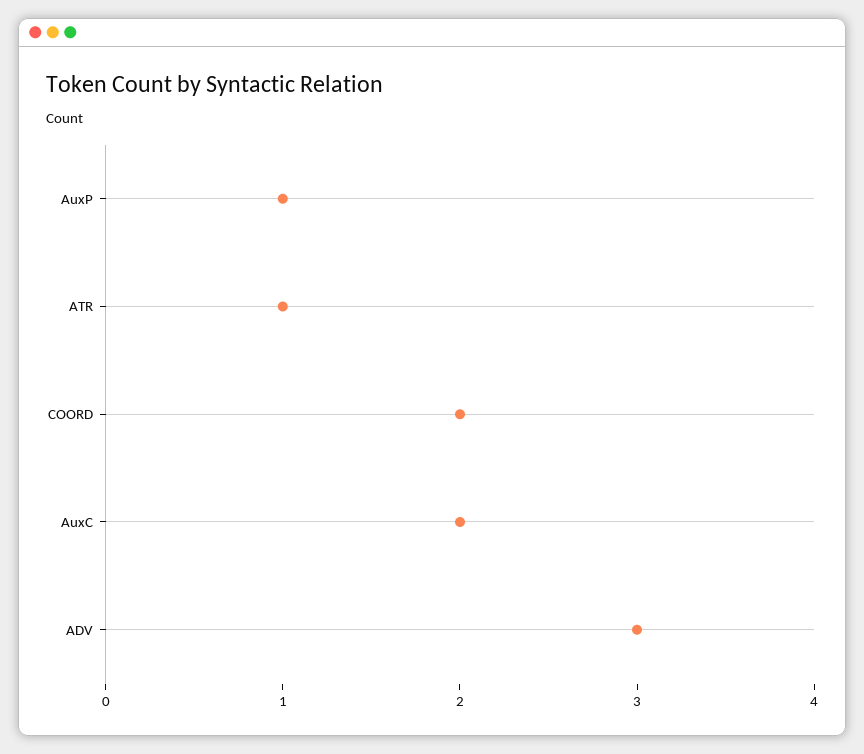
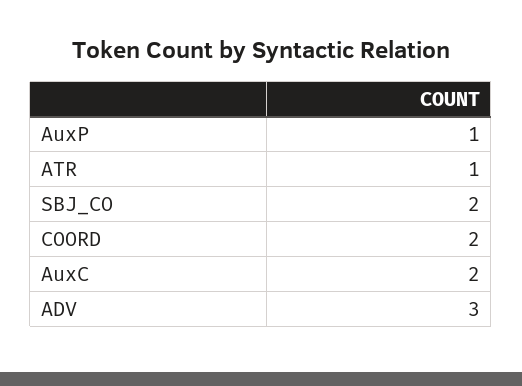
  {
    "AuxP": 1,
    "ATR": 1,
    "COORD": 2,
    "AuxC": 2,
-   "ADV": 3
+   "ADV": 3,
+   "SBJ_CO": 2
  }

